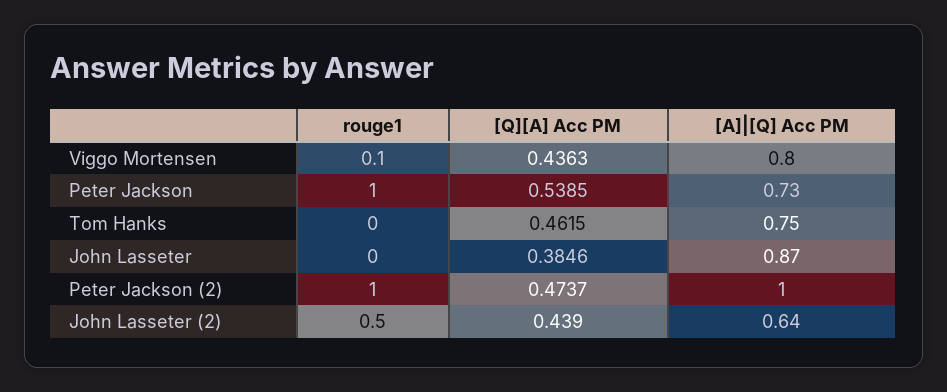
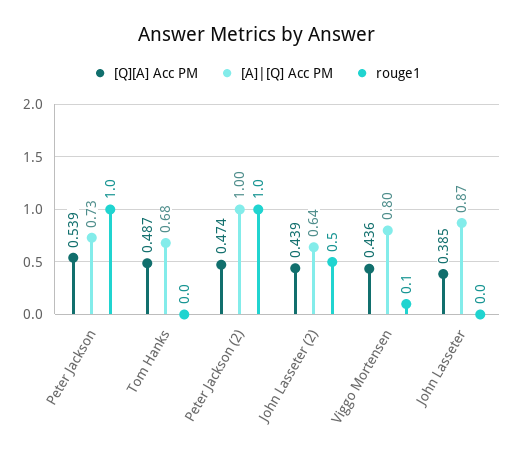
  {
    "rouge1": {
      "Viggo Mortensen": 0.1,
      "Peter Jackson": 1,
      "Tom Hanks": 0,
      "John Lasseter": 0,
      "Peter Jackson (2)": 1,
      "John Lasseter (2)": 0.5
    },
    "[Q][A] Acc PM": {
      "Viggo Mortensen": 0.4363,
      "Peter Jackson": 0.5385,
-     "Tom Hanks": 0.4615,
+     "Tom Hanks": 0.487,
      "John Lasseter": 0.3846,
      "Peter Jackson (2)": 0.4737,
      "John Lasseter (2)": 0.439
    },
    "[A]|[Q] Acc PM": {
      "Viggo Mortensen": 0.8,
      "Peter Jackson": 0.73,
-     "Tom Hanks": 0.75,
+     "Tom Hanks": 0.68,
      "John Lasseter": 0.87,
      "Peter Jackson (2)": 1,
      "John Lasseter (2)": 0.64
    }
  }

